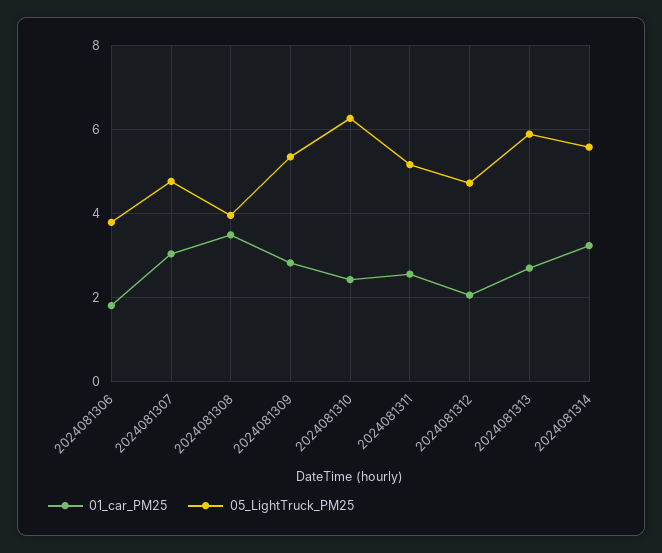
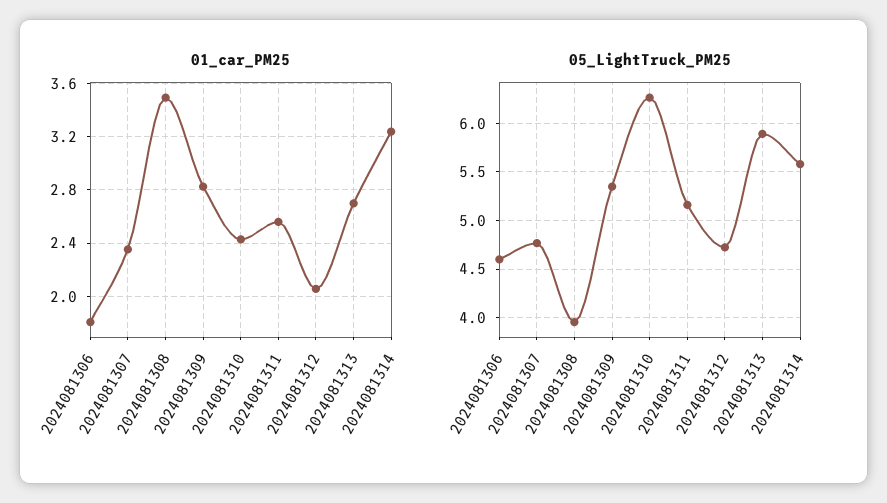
  {
    "01_car_PM25": {
      "2024081306": 1.8,
-     "2024081307": 3,
+     "2024081307": 2.35,
      "2024081308": 3.5,
      "2024081309": 2.8,
      "2024081310": 2.45,
      "2024081311": 2.55,
      "2024081312": 2.05,
      "2024081313": 2.7,
      "2024081314": 3.25
    },
    "05_LightTruck_PM25": {
-     "2024081306": 3.8,
+     "2024081306": 4.6,
      "2024081307": 4.8,
      "2024081308": 4,
      "2024081309": 5.3,
      "2024081310": 6.3,
      "2024081311": 5.2,
      "2024081312": 4.7,
      "2024081313": 5.9,
      "2024081314": 5.6
    }
  }

